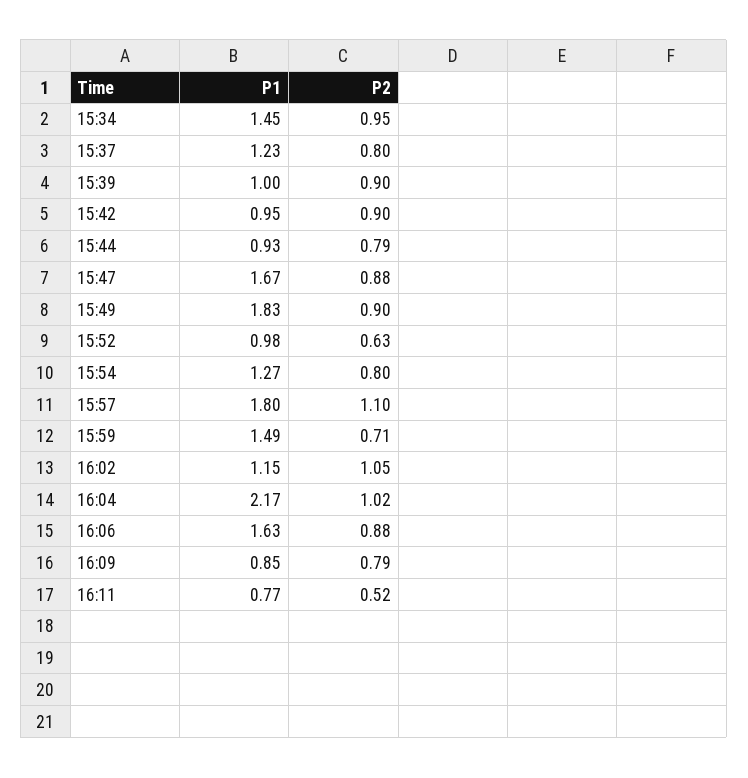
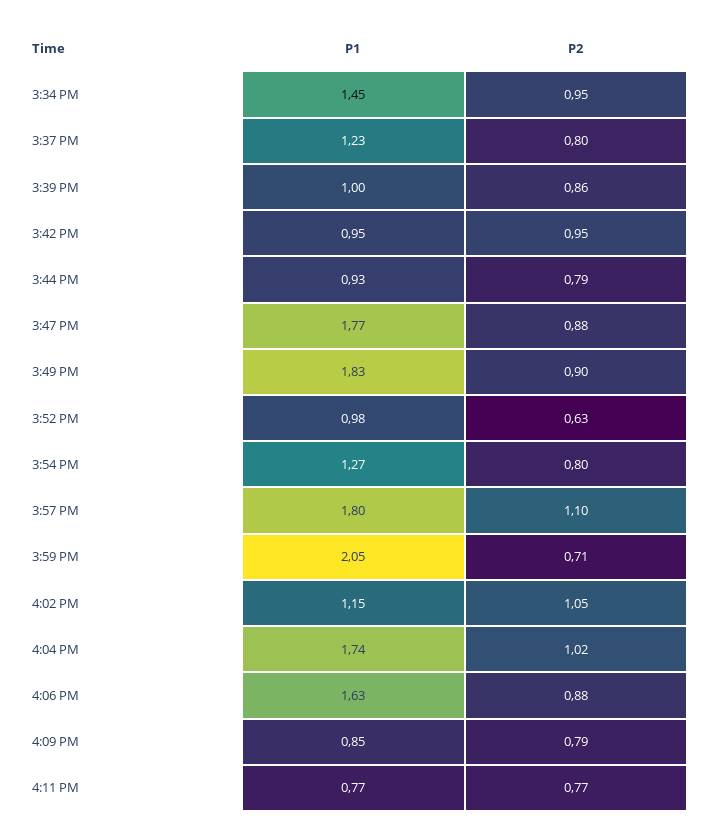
  {
    "P1": {
      "15:34": 1.45,
      "15:37": 1.23,
      "15:39": 1,
      "15:42": 0.95,
      "15:44": 0.93,
-     "15:47": 1.67,
+     "15:47": 1.77,
      "15:49": 1.83,
      "15:52": 0.98,
      "15:54": 1.27,
      "15:57": 1.8,
-     "15:59": 1.49,
+     "15:59": 2.05,
      "16:02": 1.15,
-     "16:04": 2.17,
+     "16:04": 1.74,
      "16:06": 1.63,
      "16:09": 0.85,
      "16:11": 0.77
    },
    "P2": {
      "15:34": 0.95,
      "15:37": 0.8,
-     "15:39": 0.9,
+     "15:39": 0.86,
-     "15:42": 0.9,
+     "15:42": 0.95,
      "15:44": 0.79,
      "15:47": 0.88,
      "15:49": 0.9,
      "15:52": 0.63,
      "15:54": 0.8,
      "15:57": 1.1,
      "15:59": 0.71,
      "16:02": 1.05,
      "16:04": 1.02,
      "16:06": 0.88,
      "16:09": 0.79,
-     "16:11": 0.52
+     "16:11": 0.77
    }
  }

